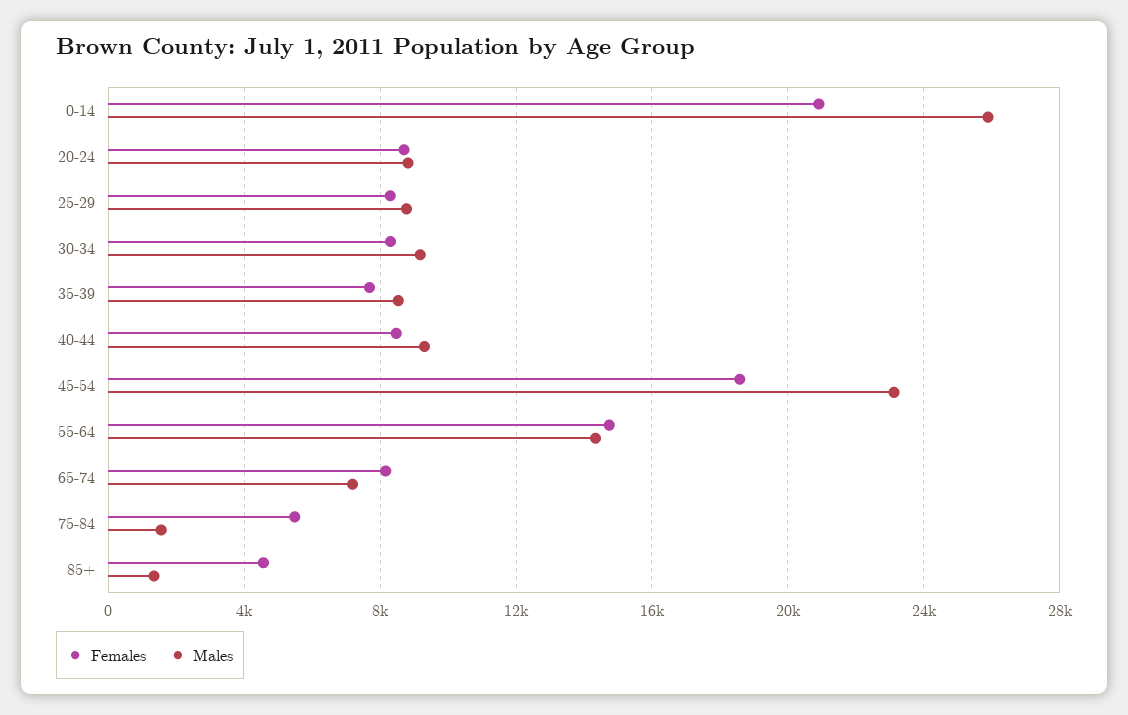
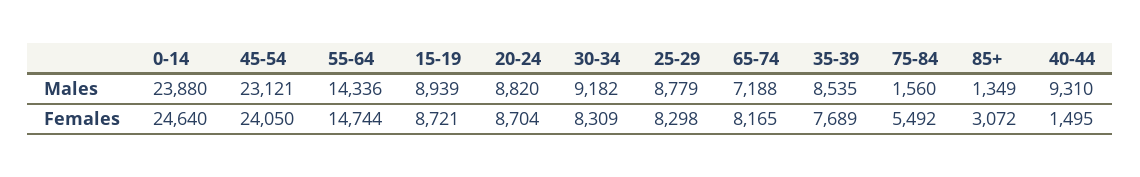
  {
    "Females": {
-     "0-14": 21000,
+     "0-14": 24640,
      "20-24": 8704,
      "25-29": 8298,
      "30-34": 8309,
      "35-39": 7689,
-     "40-44": 8500,
+     "40-44": 1495,
-     "45-54": 18500,
+     "45-54": 24050,
      "55-64": 14744,
      "65-74": 8165,
      "75-84": 5492,
-     "85+": 4500
+     "85+": 3072,
+     "15-19": 8721
    },
    "Males": {
-     "0-14": 26000,
+     "0-14": 23880,
      "20-24": 8820,
      "25-29": 8779,
      "30-34": 9182,
      "35-39": 8535,
      "40-44": 9310,
      "45-54": 23121,
      "55-64": 14336,
      "65-74": 7188,
      "75-84": 1560,
-     "85+": 1349
+     "85+": 1349,
+     "15-19": 8939
    }
  }

